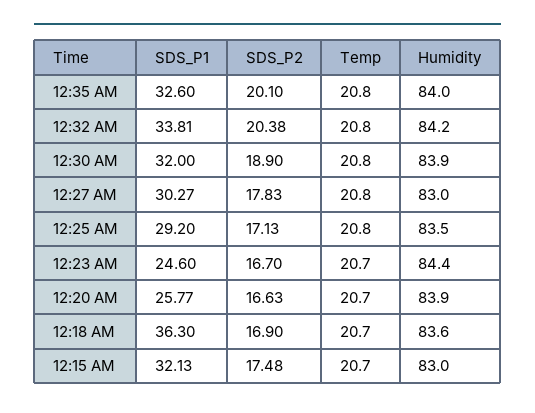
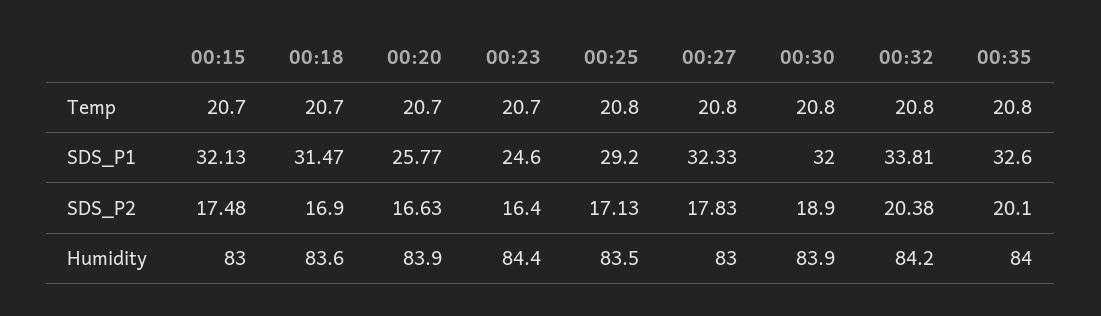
  {
    "SDS_P1": {
      "12:35 AM": 32.6,
      "12:32 AM": 33.81,
      "12:30 AM": 32,
-     "12:27 AM": 30.27,
+     "12:27 AM": 32.33,
      "12:25 AM": 29.2,
      "12:23 AM": 24.6,
      "12:20 AM": 25.77,
-     "12:18 AM": 36.3,
+     "12:18 AM": 31.47,
      "12:15 AM": 32.13
    },
    "SDS_P2": {
      "12:35 AM": 20.1,
      "12:32 AM": 20.38,
      "12:30 AM": 18.9,
      "12:27 AM": 17.83,
      "12:25 AM": 17.13,
-     "12:23 AM": 16.7,
+     "12:23 AM": 16.4,
      "12:20 AM": 16.63,
      "12:18 AM": 16.9,
      "12:15 AM": 17.48
    },
    "Temp": {
      "12:35 AM": 20.8,
      "12:32 AM": 20.8,
      "12:30 AM": 20.8,
      "12:27 AM": 20.8,
      "12:25 AM": 20.8,
      "12:23 AM": 20.7,
      "12:20 AM": 20.7,
      "12:18 AM": 20.7,
      "12:15 AM": 20.7
    },
    "Humidity": {
      "12:35 AM": 84,
      "12:32 AM": 84.2,
      "12:30 AM": 83.9,
      "12:27 AM": 83,
      "12:25 AM": 83.5,
      "12:23 AM": 84.4,
      "12:20 AM": 83.9,
      "12:18 AM": 83.6,
      "12:15 AM": 83
    }
  }

